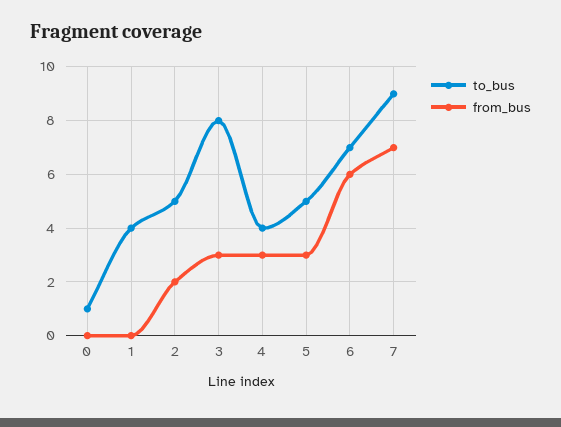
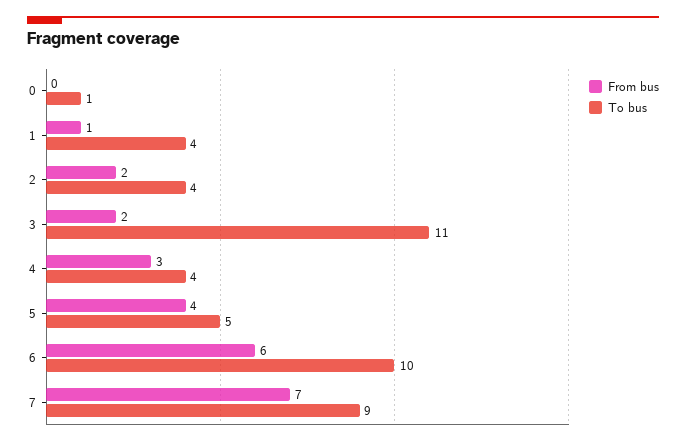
  {
    "to_bus": {
      "0": 1,
      "1": 4,
-     "2": 5,
+     "2": 4,
-     "3": 8,
+     "3": 11,
      "4": 4,
      "5": 5,
-     "6": 7,
+     "6": 10,
      "7": 9
    },
    "from_bus": {
      "0": 0,
-     "1": 0,
+     "1": 1,
      "2": 2,
-     "3": 3,
+     "3": 2,
      "4": 3,
-     "5": 3,
+     "5": 4,
      "6": 6,
      "7": 7
    }
  }

